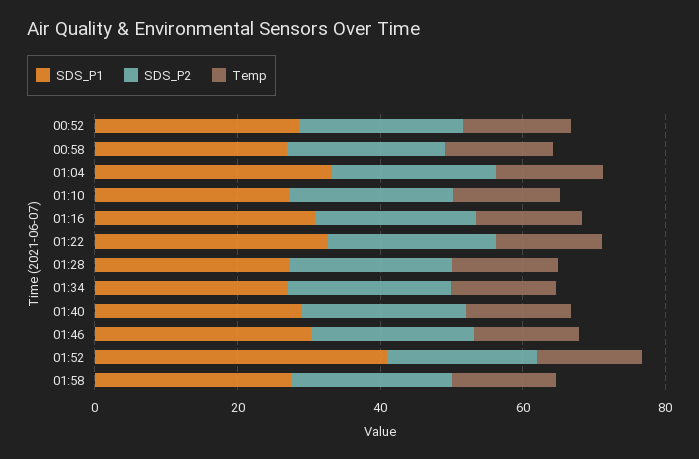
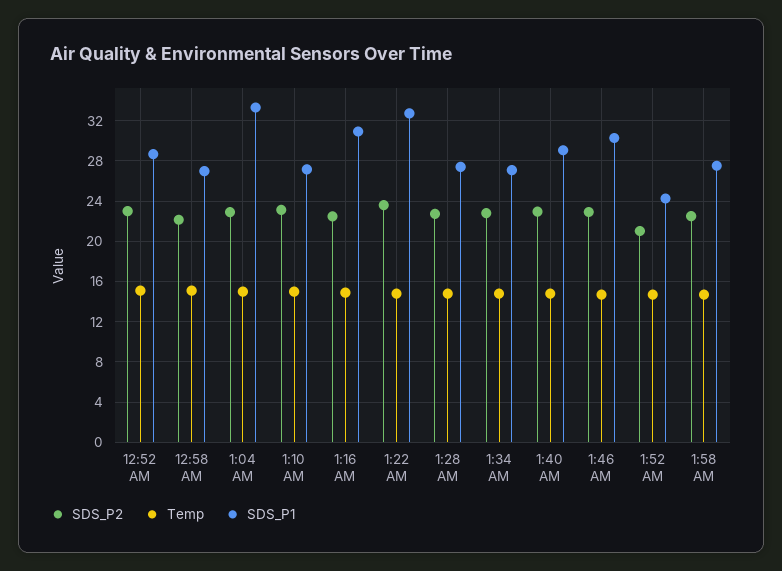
  {
    "SDS_P1": {
      "00:52": 29,
      "00:58": 27,
      "01:04": 33,
      "01:10": 27,
      "01:16": 31,
      "01:22": 33,
      "01:28": 27,
      "01:34": 27,
      "01:40": 29,
      "01:46": 30,
-     "01:52": 40,
+     "01:52": 24,
      "01:58": 28
    },
    "SDS_P2": {
      "00:52": 23,
      "00:58": 22,
      "01:04": 23,
      "01:10": 23,
      "01:16": 22,
      "01:22": 24,
      "01:28": 23,
      "01:34": 23,
      "01:40": 23,
      "01:46": 23,
      "01:52": 21,
      "01:58": 23
    },
    "Temp": {
      "00:52": 15,
      "00:58": 15,
      "01:04": 15,
      "01:10": 15,
      "01:16": 15,
      "01:22": 15,
      "01:28": 15,
      "01:34": 15,
      "01:40": 15,
      "01:46": 15,
      "01:52": 15,
      "01:58": 15
    }
  }

